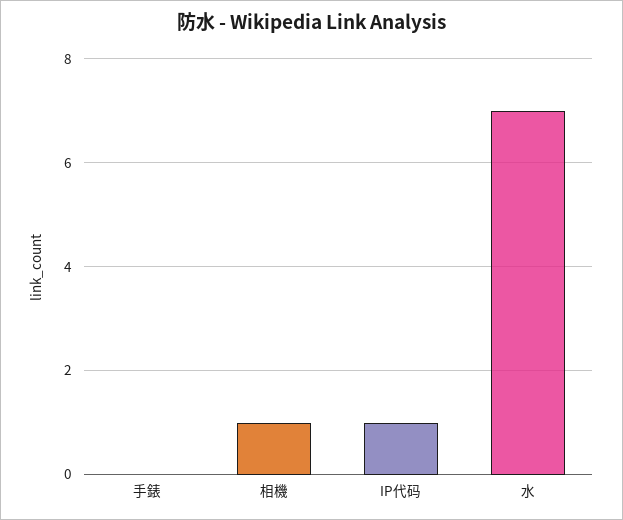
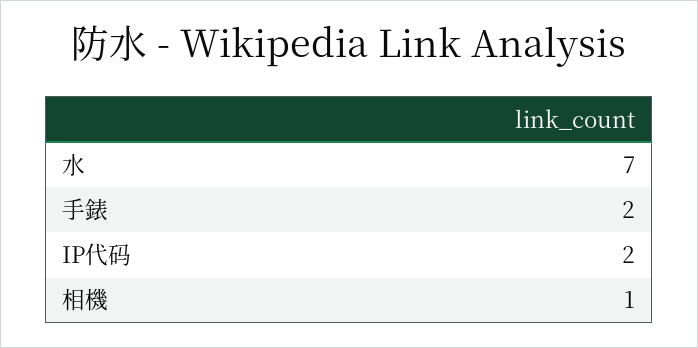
  {
-   "手錶": 0,
+   "手錶": 2,
    "相機": 1,
-   "IP代码": 1,
+   "IP代码": 2,
    "水": 7
  }

